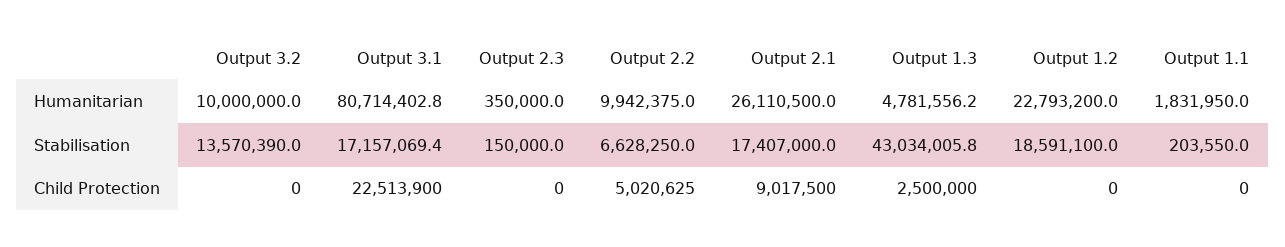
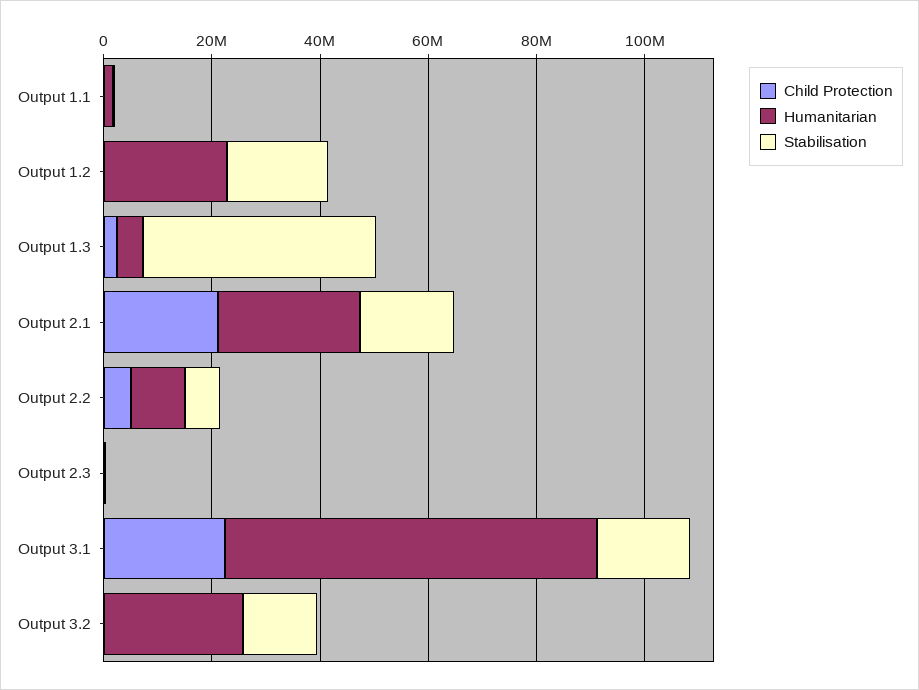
  {
    "Humanitarian": {
-     "Output 3.2": 10000000,
+     "Output 3.2": 25000000,
-     "Output 3.1": 80714402.8,
+     "Output 3.1": 70000000,
      "Output 2.3": 350000,
      "Output 2.2": 9942375,
      "Output 2.1": 26110500,
      "Output 1.3": 4781556.2,
      "Output 1.2": 22793200,
      "Output 1.1": 1831950
    },
    "Stabilisation": {
      "Output 3.2": 13570390,
      "Output 3.1": 17157069.4,
      "Output 2.3": 150000,
      "Output 2.2": 6628250,
      "Output 2.1": 17407000,
      "Output 1.3": 43034005.8,
      "Output 1.2": 18591100,
      "Output 1.1": 203550
    },
    "Child Protection": {
      "Output 3.2": 0,
      "Output 3.1": 22513900,
      "Output 2.3": 0,
      "Output 2.2": 5020625,
-     "Output 2.1": 9017500,
+     "Output 2.1": 20000000,
      "Output 1.3": 2500000,
      "Output 1.2": 0,
      "Output 1.1": 0
    }
  }

